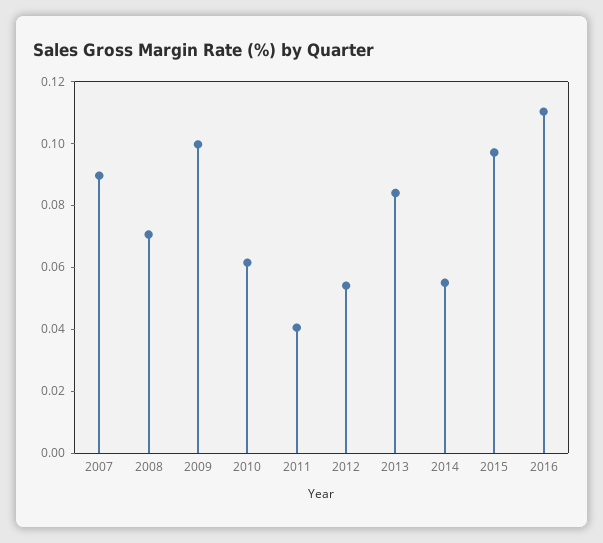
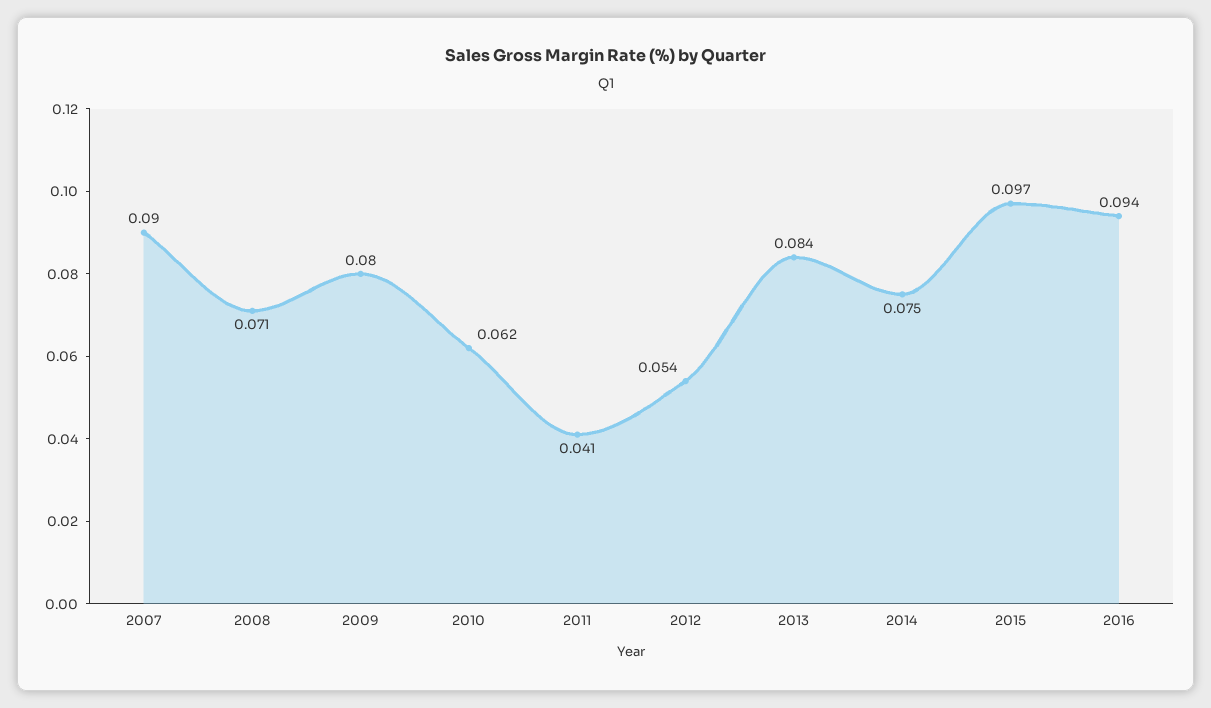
  {
    "2007": 0.09,
    "2008": 0.071,
-   "2009": 0.1,
+   "2009": 0.08,
    "2010": 0.062,
    "2011": 0.041,
    "2012": 0.054,
    "2013": 0.084,
-   "2014": 0.055,
+   "2014": 0.075,
    "2015": 0.097,
-   "2016": 0.11
+   "2016": 0.094
  }

